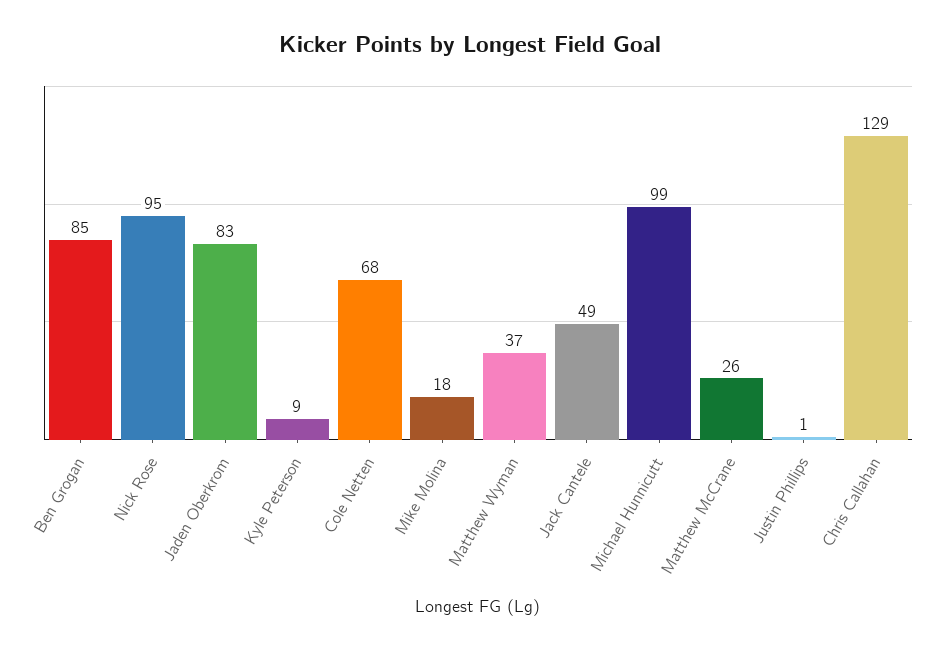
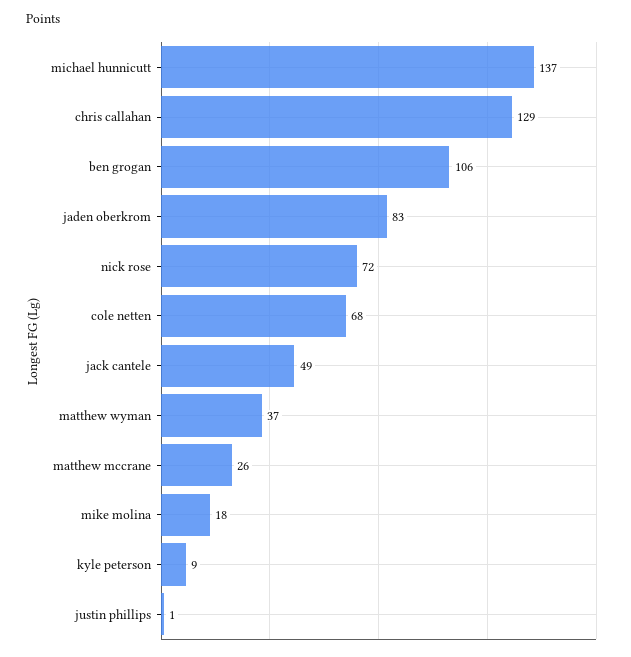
  {
-   "Ben Grogan": 85,
+   "Ben Grogan": 106,
-   "Nick Rose": 95,
+   "Nick Rose": 72,
    "Jaden Oberkrom": 83,
    "Kyle Peterson": 9,
    "Cole Netten": 68,
    "Mike Molina": 18,
    "Matthew Wyman": 37,
    "Jack Cantele": 49,
-   "Michael Hunnicutt": 99,
+   "Michael Hunnicutt": 137,
    "Matthew McCrane": 26,
    "Justin Phillips": 1,
    "Chris Callahan": 129
  }

